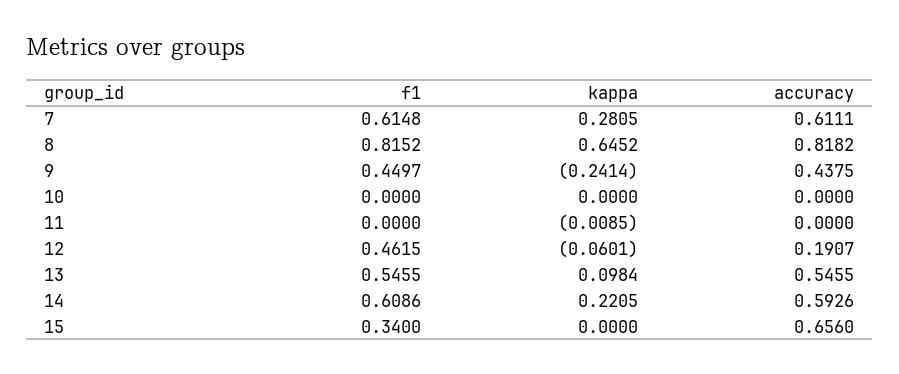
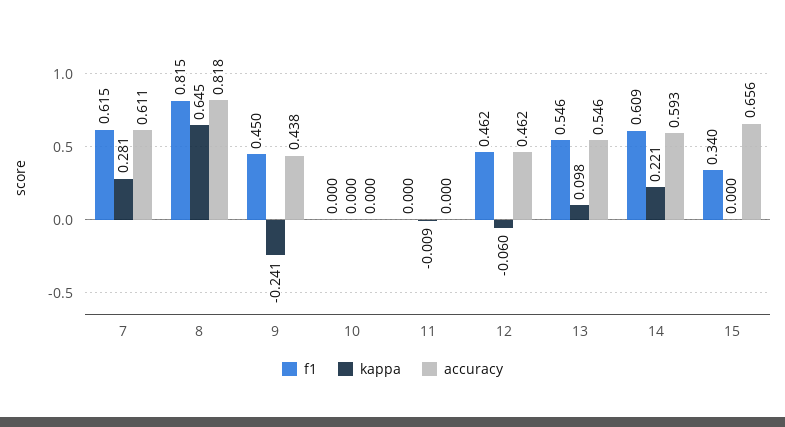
  {
    "f1": {
      "7": 0.6148,
      "8": 0.8152,
      "9": 0.4497,
      "10": 0,
      "11": 0,
      "12": 0.4615,
      "13": 0.5455,
      "14": 0.6086,
      "15": 0.34
    },
    "kappa": {
      "7": 0.2805,
      "8": 0.6452,
      "9": -0.2414,
      "10": 0,
      "11": -0.0085,
      "12": -0.0601,
      "13": 0.0984,
      "14": 0.2205,
      "15": 0
    },
    "accuracy": {
      "7": 0.6111,
      "8": 0.8182,
      "9": 0.4375,
      "10": 0,
      "11": 0,
-     "12": 0.1907,
+     "12": 0.462,
      "13": 0.5455,
      "14": 0.5926,
      "15": 0.656
    }
  }

